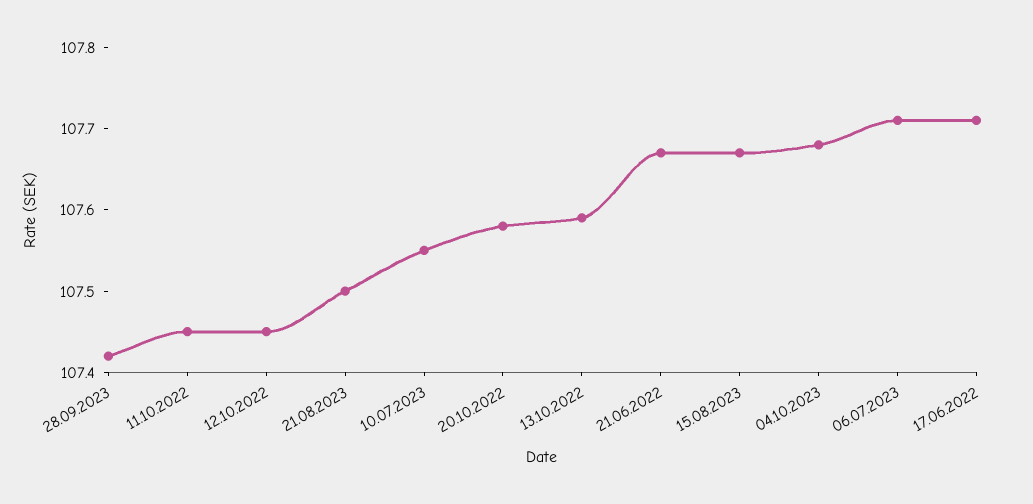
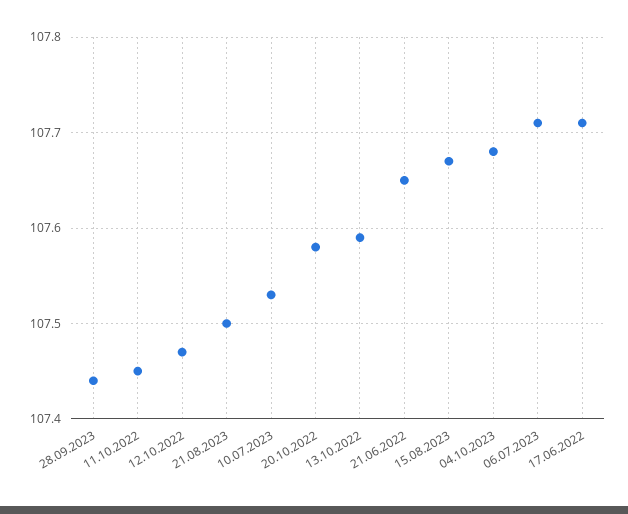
  {
-   "28.09.2023": 107.42,
+   "28.09.2023": 107.44,
    "11.10.2022": 107.45,
-   "12.10.2022": 107.45,
+   "12.10.2022": 107.47,
    "21.08.2023": 107.5,
-   "10.07.2023": 107.55,
+   "10.07.2023": 107.53,
    "20.10.2022": 107.58,
    "13.10.2022": 107.59,
-   "21.06.2022": 107.67,
+   "21.06.2022": 107.65,
    "15.08.2023": 107.67,
    "04.10.2023": 107.68,
    "06.07.2023": 107.71,
    "17.06.2022": 107.71
  }

